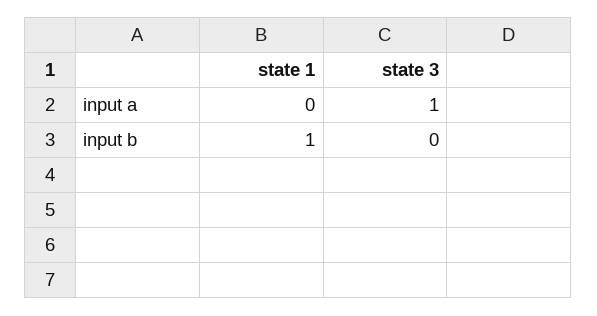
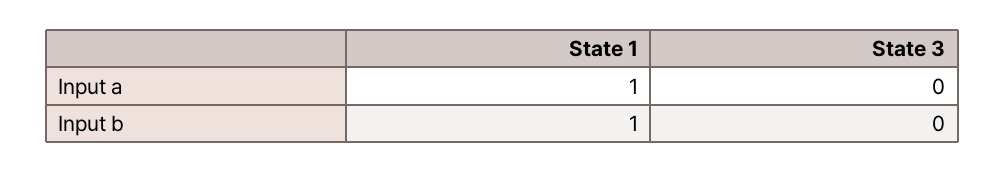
  {
    "state 1": {
-     "input a": 0,
+     "input a": 1,
      "input b": 1
    },
    "state 3": {
-     "input a": 1,
+     "input a": 0,
      "input b": 0
    }
  }

